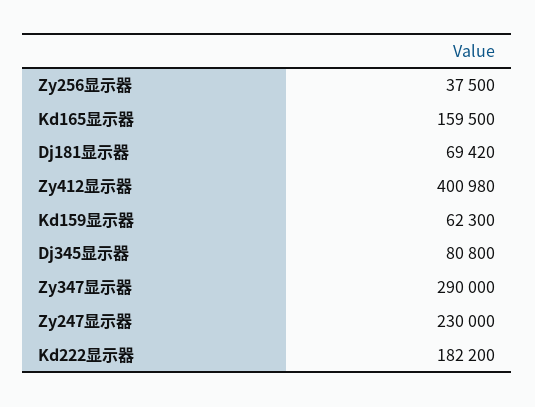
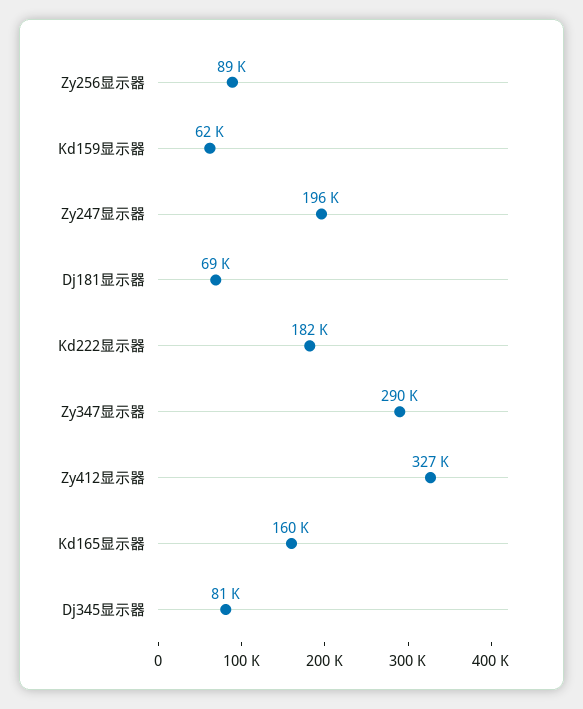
  {
-   "Zy256显示器": 37500,
+   "Zy256显示器": 89000,
    "Kd165显示器": 159500,
    "Dj181显示器": 69420,
-   "Zy412显示器": 400980,
+   "Zy412显示器": 327000,
    "Kd159显示器": 62300,
    "Dj345显示器": 80800,
    "Zy347显示器": 290000,
-   "Zy247显示器": 230000,
+   "Zy247显示器": 196000,
    "Kd222显示器": 182200
  }

